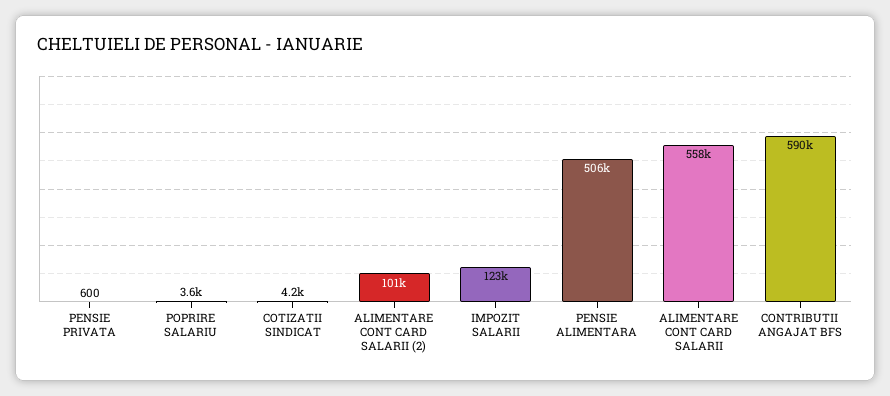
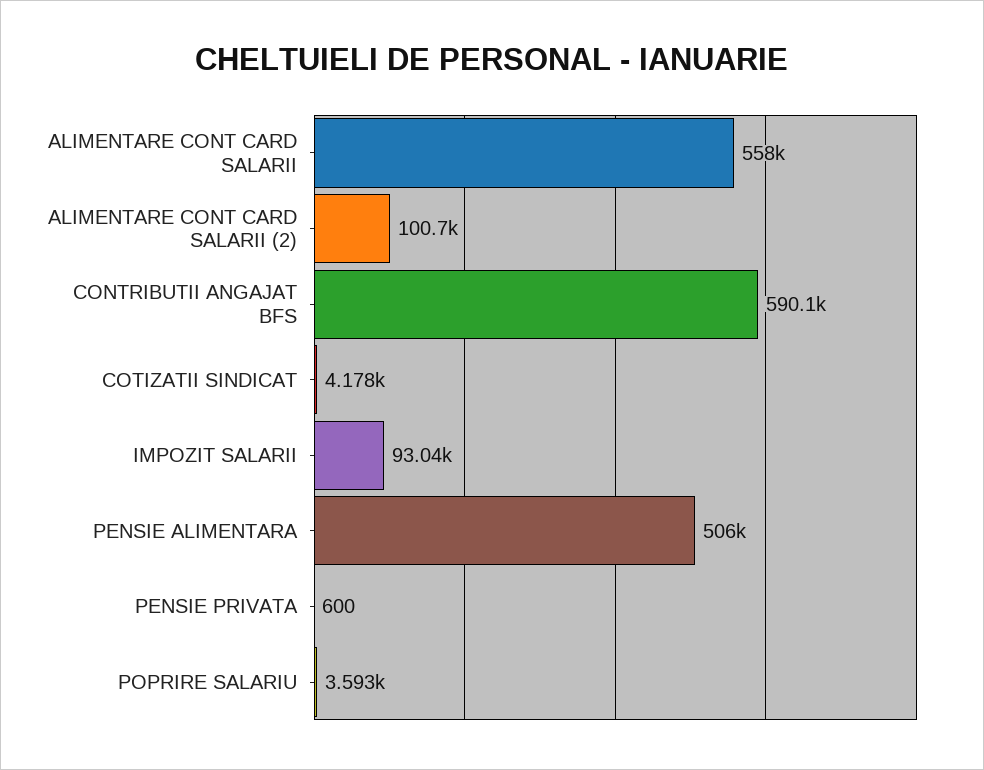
  {
    "PENSIE PRIVATA": 600,
    "POPRIRE SALARIU": 3593,
    "COTIZATII SINDICAT": 4178,
    "ALIMENTARE CONT CARD SALARII (2)": 100700,
-   "IMPOZIT SALARII": 123000,
+   "IMPOZIT SALARII": 93040,
    "PENSIE ALIMENTARA": 506000,
    "ALIMENTARE CONT CARD SALARII": 558000,
    "CONTRIBUTII ANGAJAT BFS": 590100
  }

